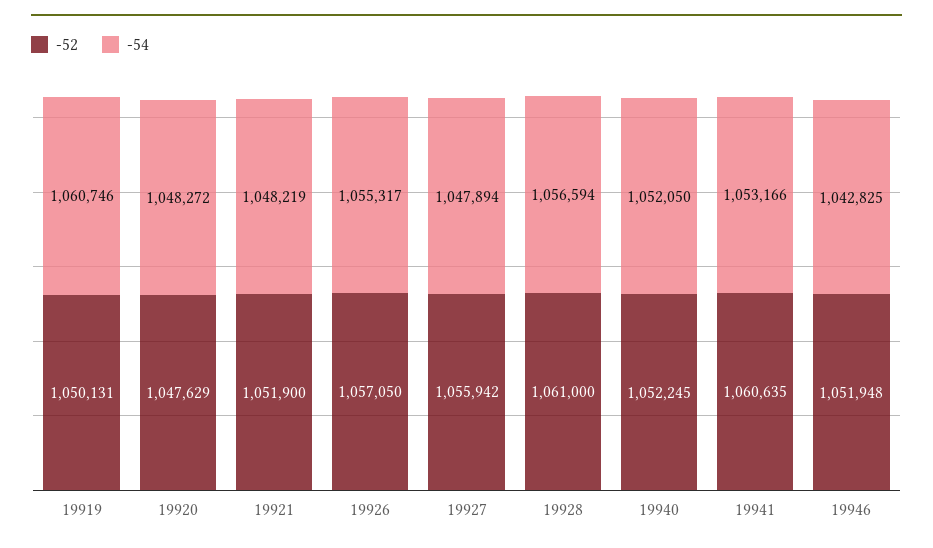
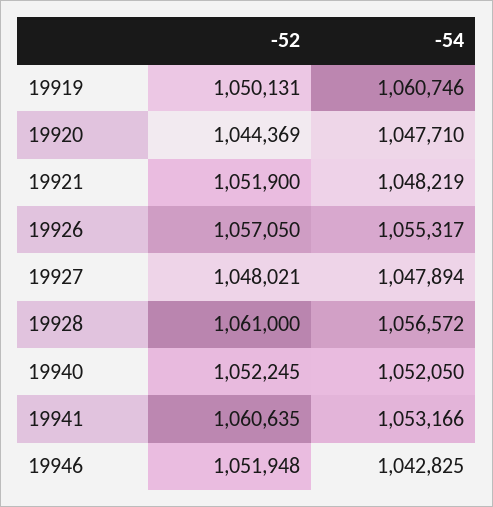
  {
    "-52": {
      "19919": 1050131,
-     "19920": 1047629,
+     "19920": 1044369,
      "19921": 1051900,
      "19926": 1057050,
-     "19927": 1055942,
+     "19927": 1048021,
      "19928": 1061000,
      "19940": 1052245,
      "19941": 1060635,
      "19946": 1051948
    },
    "-54": {
      "19919": 1060746,
-     "19920": 1048272,
+     "19920": 1047710,
      "19921": 1048219,
      "19926": 1055317,
      "19927": 1047894,
-     "19928": 1056594,
+     "19928": 1056572,
      "19940": 1052050,
      "19941": 1053166,
      "19946": 1042825
    }
  }

